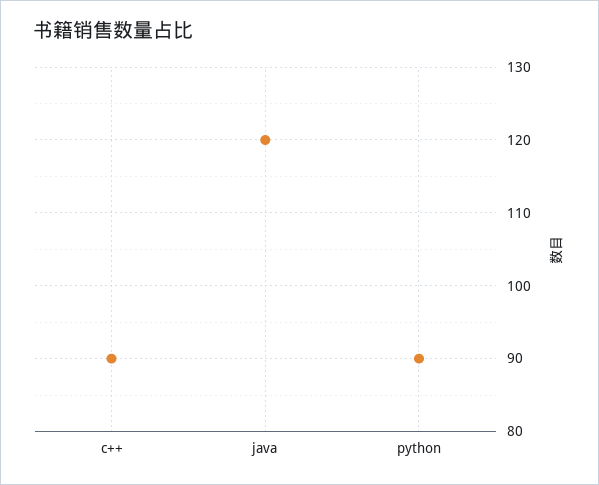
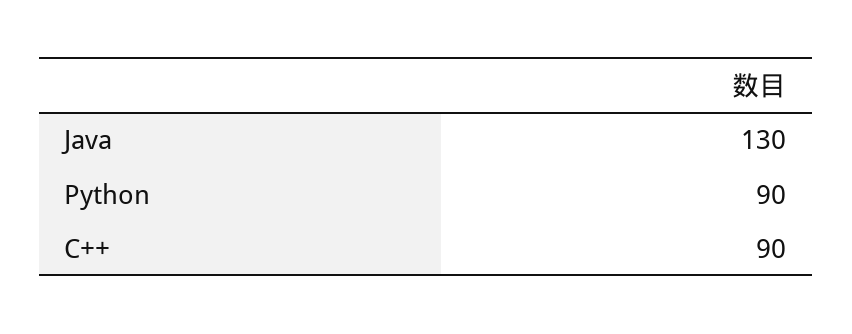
  {
    "c++": 90,
-   "java": 120,
+   "java": 130,
    "python": 90
  }

